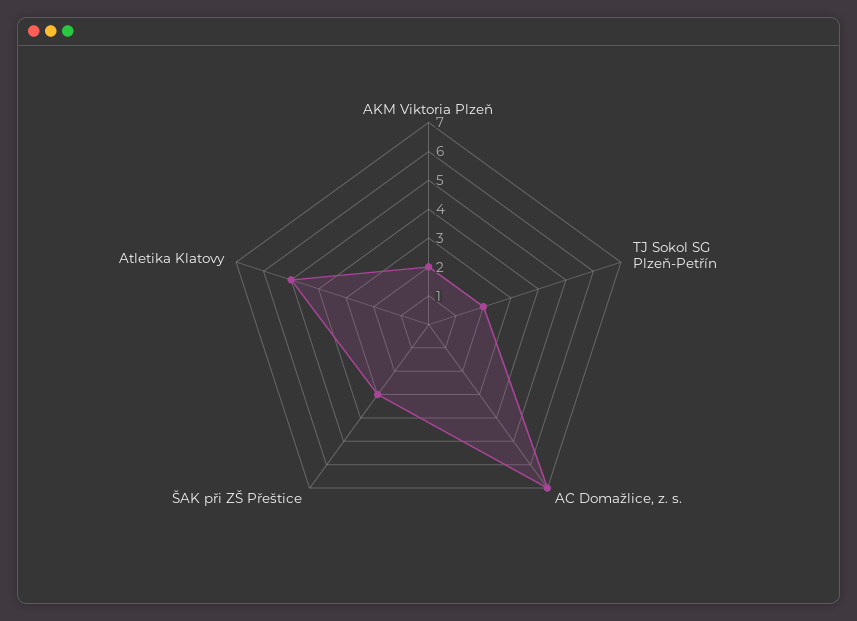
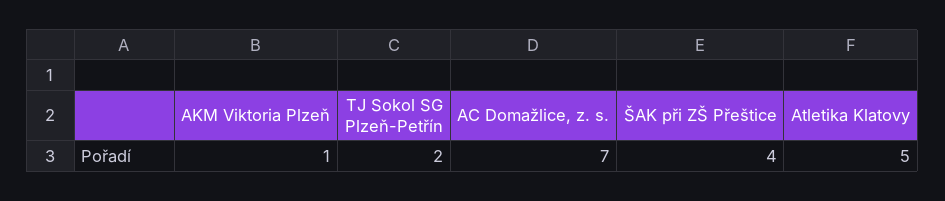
  {
-   "AKM Viktoria Plzeň": 2,
+   "AKM Viktoria Plzeň": 1,
    "TJ Sokol SG Plzeň-Petřín": 2,
    "AC Domažlice, z. s.": 7,
-   "ŠAK při ZŠ Přeštice": 3,
+   "ŠAK při ZŠ Přeštice": 4,
    "Atletika Klatovy": 5
  }

